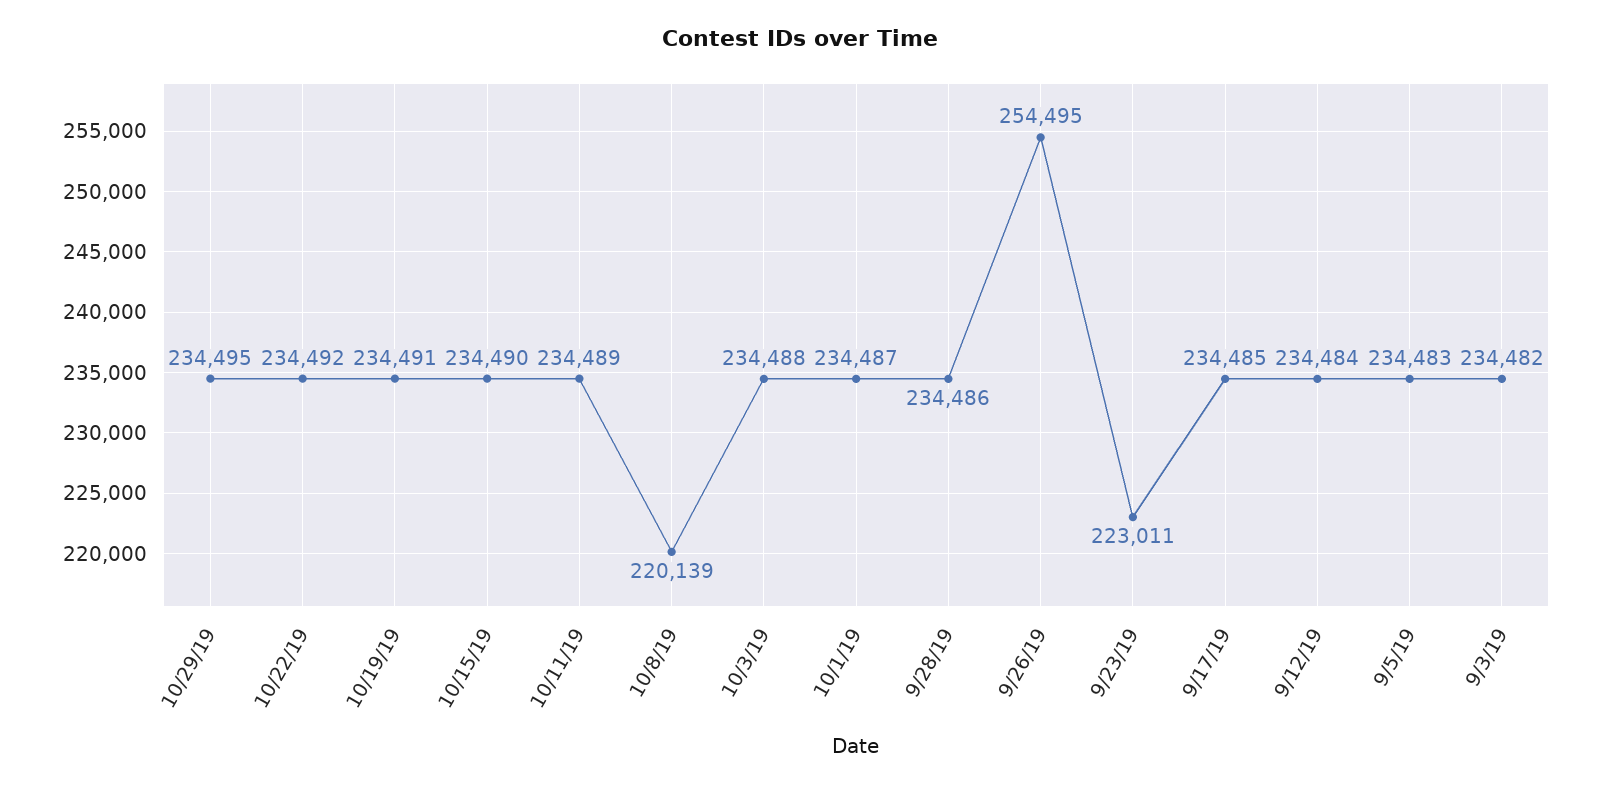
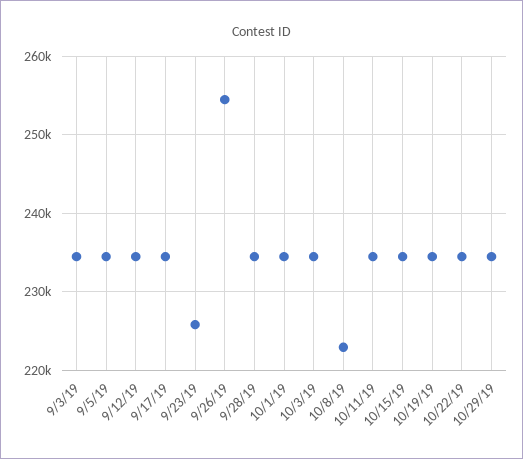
  {
    "10/29/19": 234495,
    "10/22/19": 234492,
    "10/19/19": 234491,
    "10/15/19": 234490,
    "10/11/19": 234489,
-   "10/8/19": 220139,
+   "10/8/19": 223000,
    "10/3/19": 234488,
    "10/1/19": 234487,
    "9/28/19": 234486,
    "9/26/19": 254495,
-   "9/23/19": 223011,
+   "9/23/19": 226000,
    "9/17/19": 234485,
    "9/12/19": 234484,
    "9/5/19": 234483,
    "9/3/19": 234482
  }

